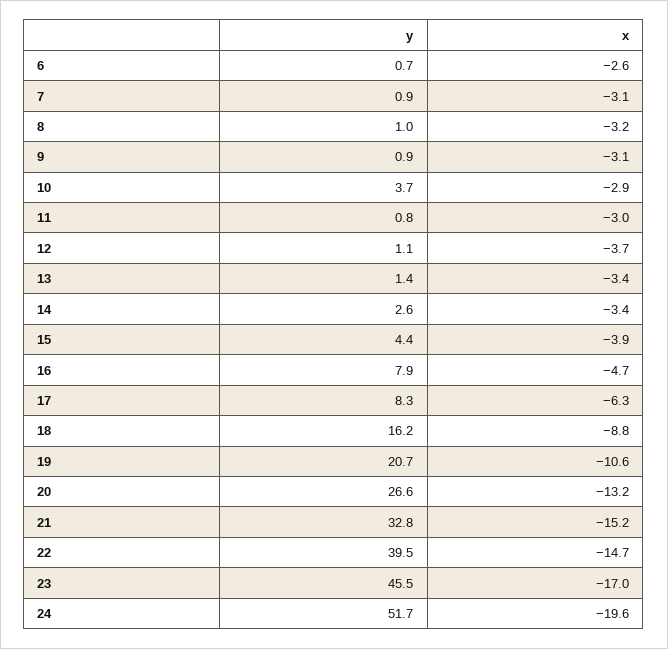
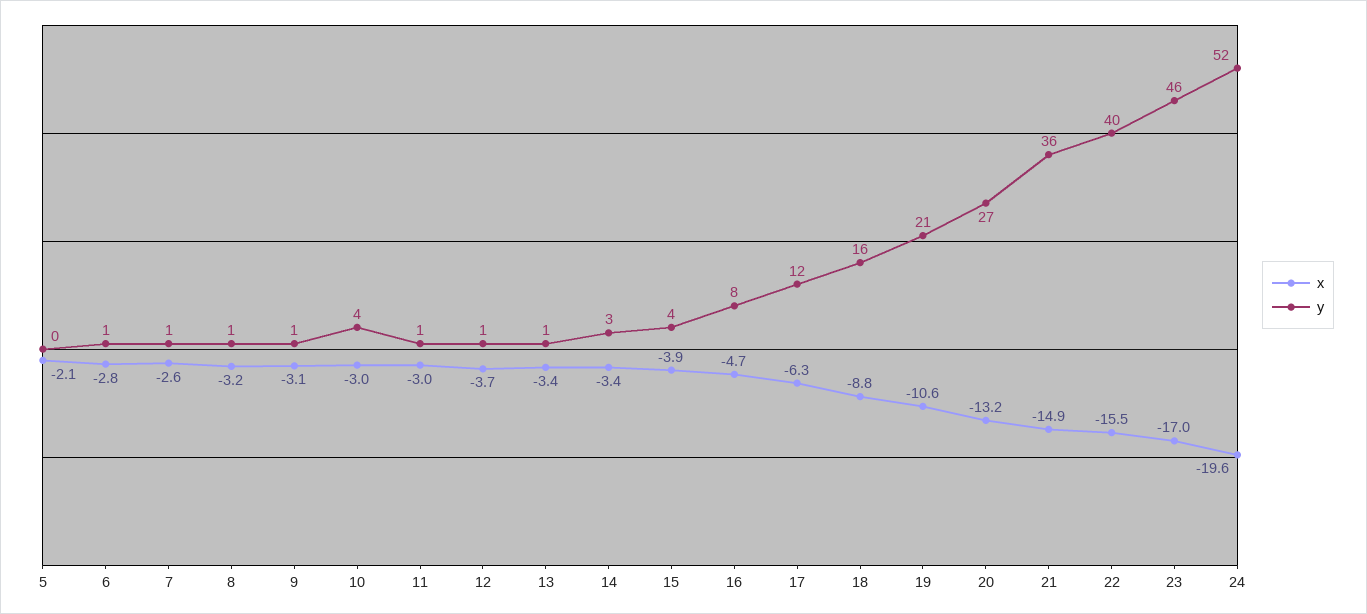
  {
    "y": {
      "6": 0.7,
      "7": 0.9,
      "8": 1,
      "9": 0.9,
      "10": 3.7,
      "11": 0.8,
      "12": 1.1,
      "13": 1.4,
      "14": 2.6,
      "15": 4.4,
      "16": 7.9,
-     "17": 8.3,
+     "17": 12,
      "18": 16.2,
      "19": 20.7,
      "20": 26.6,
-     "21": 32.8,
+     "21": 36,
      "22": 39.5,
      "23": 45.5,
-     "24": 51.7
+     "24": 51.7,
+     "5": 0
    },
    "x": {
-     "6": -2.6,
+     "6": -2.8,
-     "7": -3.1,
+     "7": -2.6,
      "8": -3.2,
      "9": -3.1,
-     "10": -2.9,
+     "10": -3,
      "11": -3,
      "12": -3.7,
      "13": -3.4,
      "14": -3.4,
      "15": -3.9,
      "16": -4.7,
      "17": -6.3,
      "18": -8.8,
      "19": -10.6,
      "20": -13.2,
-     "21": -15.2,
+     "21": -14.9,
-     "22": -14.7,
+     "22": -15.5,
      "23": -17,
-     "24": -19.6
+     "24": -19.6,
+     "5": -2.1
    }
  }

